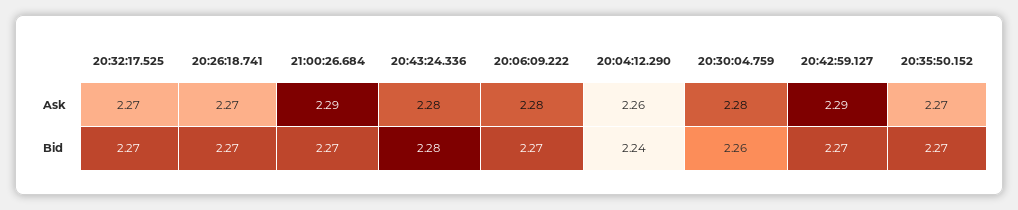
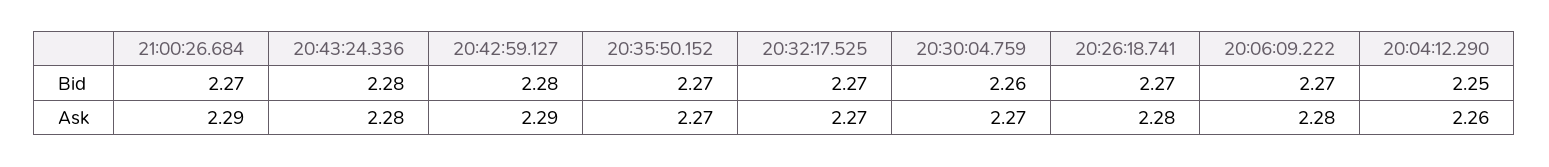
  {
    "20:32:17.525": {
      "Ask": 2.27,
      "Bid": 2.27
    },
    "20:26:18.741": {
-     "Ask": 2.27,
+     "Ask": 2.28,
      "Bid": 2.27
    },
    "21:00:26.684": {
      "Ask": 2.29,
      "Bid": 2.27
    },
    "20:43:24.336": {
      "Ask": 2.28,
      "Bid": 2.28
    },
    "20:06:09.222": {
      "Ask": 2.28,
      "Bid": 2.27
    },
    "20:04:12.290": {
      "Ask": 2.26,
-     "Bid": 2.24
+     "Bid": 2.25
    },
    "20:30:04.759": {
-     "Ask": 2.28,
+     "Ask": 2.27,
      "Bid": 2.26
    },
    "20:42:59.127": {
      "Ask": 2.29,
-     "Bid": 2.27
+     "Bid": 2.28
    },
    "20:35:50.152": {
      "Ask": 2.27,
      "Bid": 2.27
    }
  }

